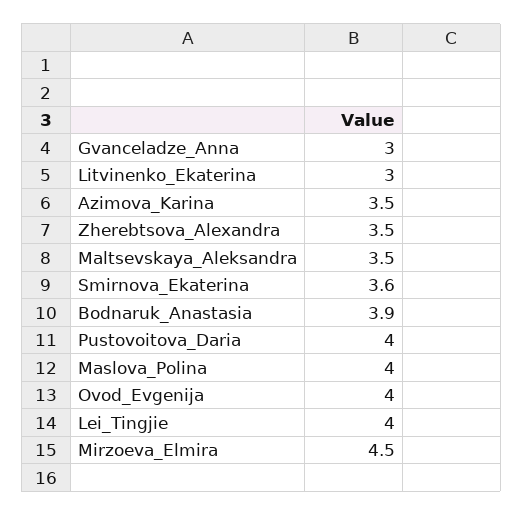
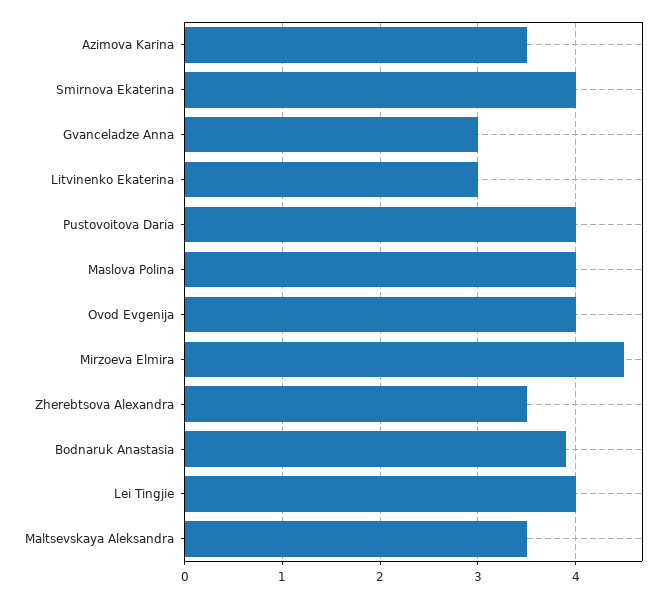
  {
    "Gvanceladze_Anna": 3,
    "Litvinenko_Ekaterina": 3,
    "Azimova_Karina": 3.5,
    "Zherebtsova_Alexandra": 3.5,
    "Maltsevskaya_Aleksandra": 3.5,
-   "Smirnova_Ekaterina": 3.6,
+   "Smirnova_Ekaterina": 4,
    "Bodnaruk_Anastasia": 3.9,
    "Pustovoitova_Daria": 4,
    "Maslova_Polina": 4,
    "Ovod_Evgenija": 4,
    "Lei_Tingjie": 4,
    "Mirzoeva_Elmira": 4.5
  }

